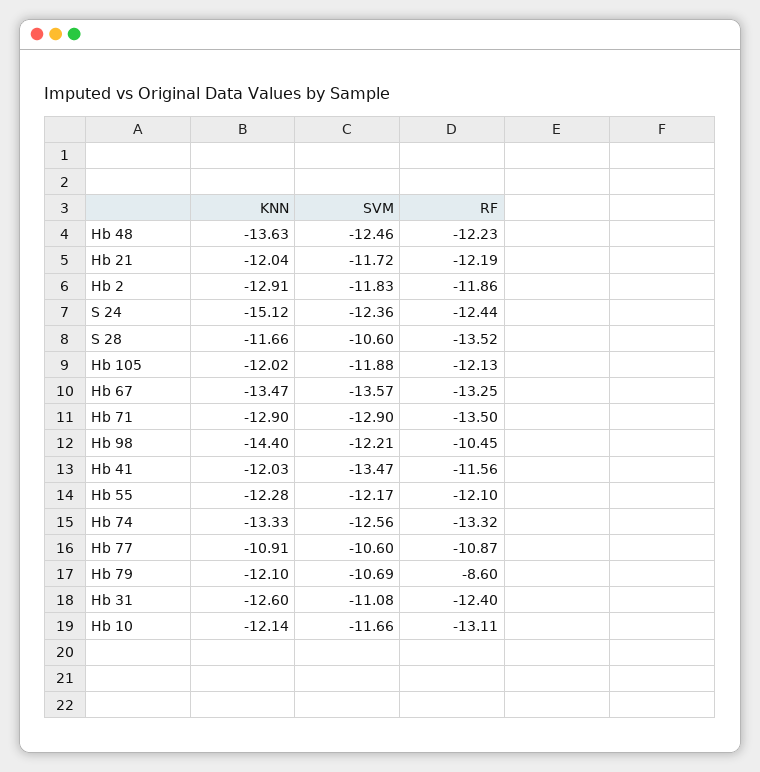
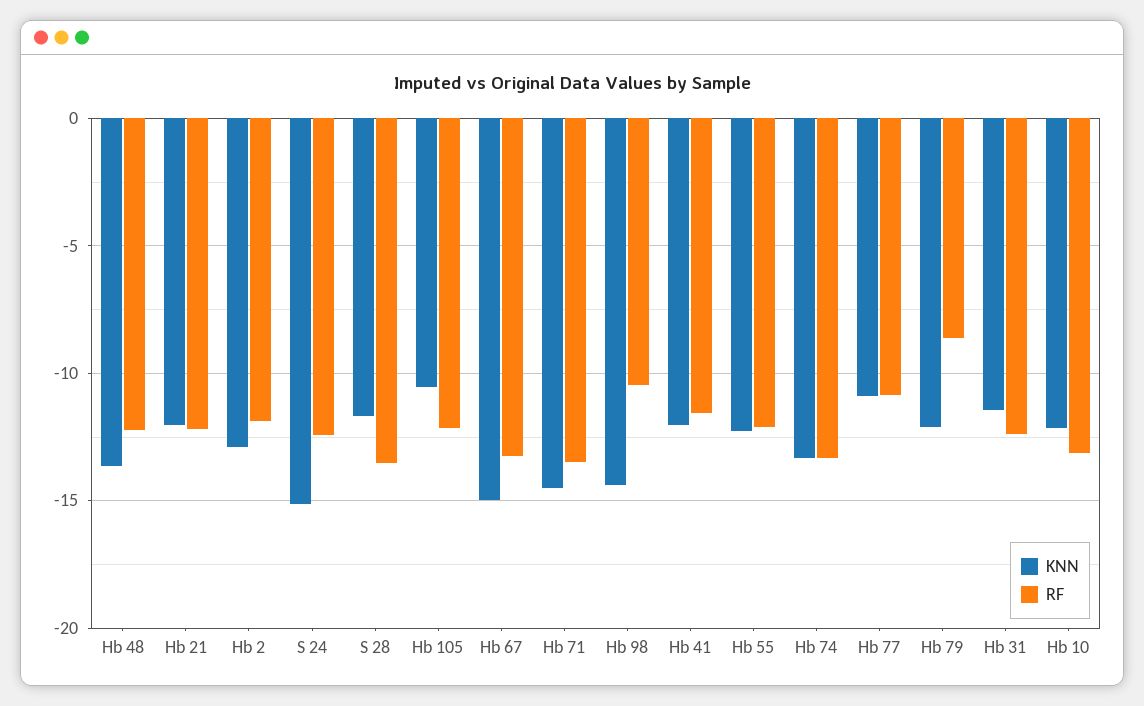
  {
    "KNN": {
      "Hb 48": -13.63,
      "Hb 21": -12.04,
      "Hb 2": -12.91,
      "S 24": -15.12,
      "S 28": -11.66,
-     "Hb 105": -12.02,
+     "Hb 105": -10.5,
-     "Hb 67": -13.47,
+     "Hb 67": -15,
-     "Hb 71": -12.9,
+     "Hb 71": -14.5,
      "Hb 98": -14.4,
      "Hb 41": -12.03,
      "Hb 55": -12.28,
      "Hb 74": -13.33,
      "Hb 77": -10.91,
      "Hb 79": -12.1,
-     "Hb 31": -12.6,
+     "Hb 31": -11.5,
      "Hb 10": -12.14
    },
-   "SVM": {
-     "Hb 48": -12.46,
-     "Hb 21": -11.72,
-     "Hb 2": -11.83,
-     "S 24": -12.36,
-     "S 28": -10.6,
-     "Hb 105": -11.88,
-     "Hb 67": -13.57,
-     "Hb 71": -12.9,
-     "Hb 98": -12.21,
-     "Hb 41": -13.47,
-     "Hb 55": -12.17,
-     "Hb 74": -12.56,
-     "Hb 77": -10.6,
-     "Hb 79": -10.69,
-     "Hb 31": -11.08,
-     "Hb 10": -11.66
-   },
    "RF": {
      "Hb 48": -12.23,
      "Hb 21": -12.19,
      "Hb 2": -11.86,
      "S 24": -12.44,
      "S 28": -13.52,
      "Hb 105": -12.13,
      "Hb 67": -13.25,
      "Hb 71": -13.5,
      "Hb 98": -10.45,
      "Hb 41": -11.56,
      "Hb 55": -12.1,
      "Hb 74": -13.32,
      "Hb 77": -10.87,
      "Hb 79": -8.6,
      "Hb 31": -12.4,
      "Hb 10": -13.11
    }
  }

